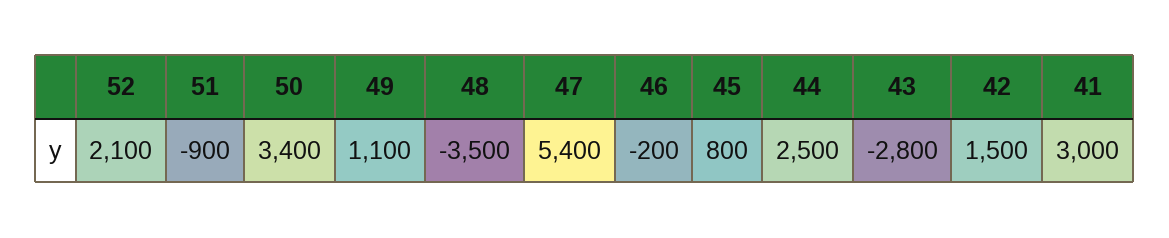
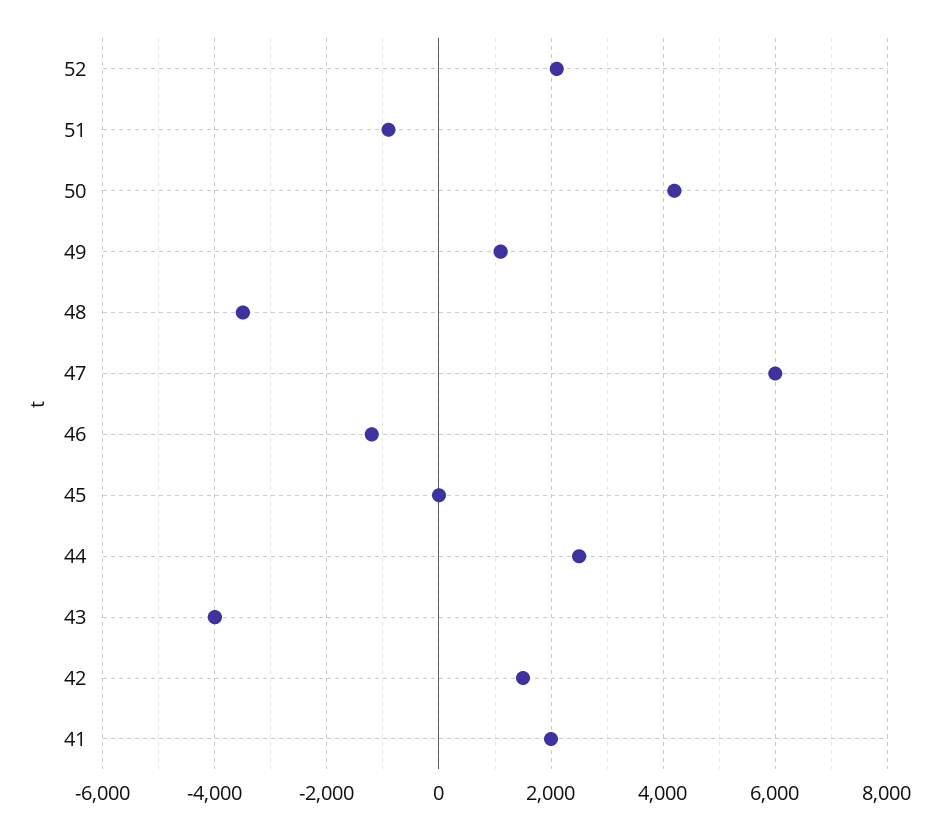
  {
    "52": 2100,
    "51": -900,
-   "50": 3400,
+   "50": 4200,
    "49": 1100,
    "48": -3500,
-   "47": 5400,
+   "47": 6000,
-   "46": -200,
+   "46": -1200,
-   "45": 800,
+   "45": 0,
    "44": 2500,
-   "43": -2800,
+   "43": -4000,
    "42": 1500,
-   "41": 3000
+   "41": 2000
  }

